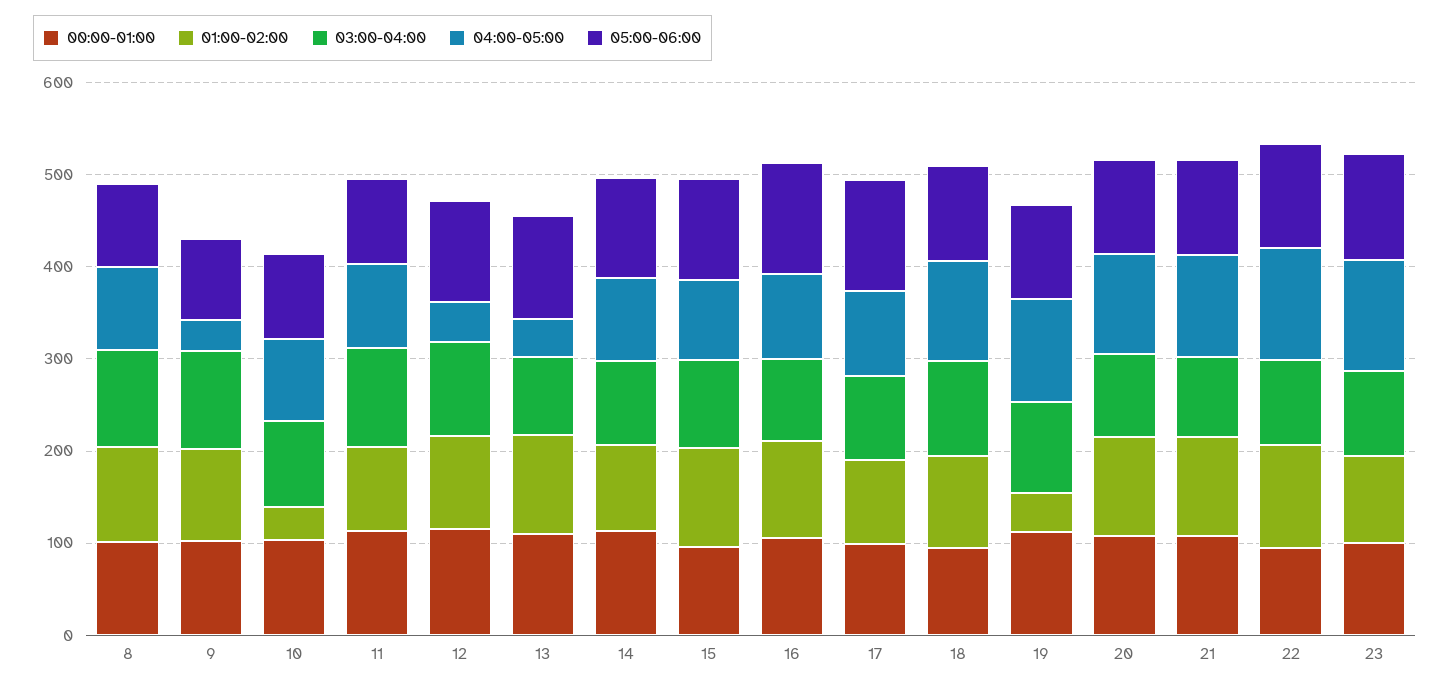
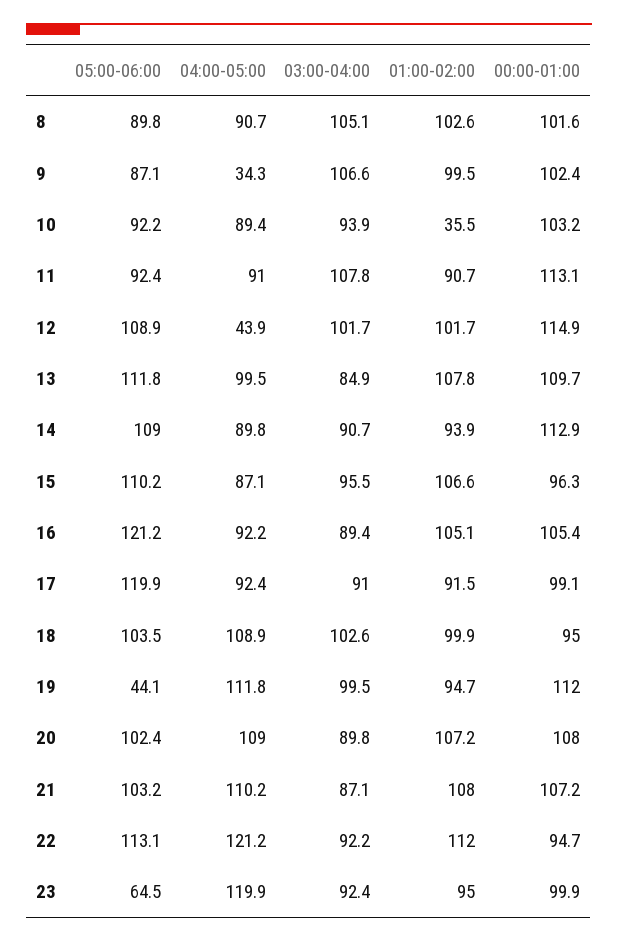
  {
    "00:00-01:00": {
      "8": 101.6,
      "9": 102.4,
      "10": 103.2,
      "11": 113.1,
      "12": 114.9,
      "13": 109.7,
      "14": 112.9,
      "15": 96.3,
      "16": 105.4,
      "17": 99.1,
      "18": 95,
      "19": 112,
      "20": 108,
      "21": 107.2,
      "22": 94.7,
      "23": 99.9
    },
    "01:00-02:00": {
      "8": 102.6,
      "9": 99.5,
      "10": 35.5,
      "11": 90.7,
      "12": 101.7,
      "13": 107.8,
      "14": 93.9,
      "15": 106.6,
      "16": 105.1,
      "17": 91.5,
      "18": 99.9,
-     "19": 40,
+     "19": 94.7,
      "20": 107.2,
      "21": 108,
      "22": 112,
      "23": 95
    },
    "03:00-04:00": {
      "8": 105.1,
      "9": 106.6,
      "10": 93.9,
      "11": 107.8,
      "12": 101.7,
      "13": 84.9,
      "14": 90.7,
      "15": 95.5,
      "16": 89.4,
      "17": 91,
      "18": 102.6,
      "19": 99.5,
      "20": 89.8,
      "21": 87.1,
      "22": 92.2,
      "23": 92.4
    },
    "04:00-05:00": {
      "8": 90.7,
      "9": 34.3,
      "10": 89.4,
      "11": 91,
      "12": 43.9,
-     "13": 40,
+     "13": 99.5,
      "14": 89.8,
      "15": 87.1,
      "16": 92.2,
      "17": 92.4,
      "18": 108.9,
      "19": 111.8,
      "20": 109,
      "21": 110.2,
      "22": 121.2,
      "23": 119.9
    },
    "05:00-06:00": {
      "8": 89.8,
      "9": 87.1,
      "10": 92.2,
      "11": 92.4,
      "12": 108.9,
      "13": 111.8,
      "14": 109,
      "15": 110.2,
      "16": 121.2,
      "17": 119.9,
      "18": 103.5,
-     "19": 100,
+     "19": 44.1,
      "20": 102.4,
      "21": 103.2,
      "22": 113.1,
-     "23": 120
+     "23": 64.5
    }
  }

